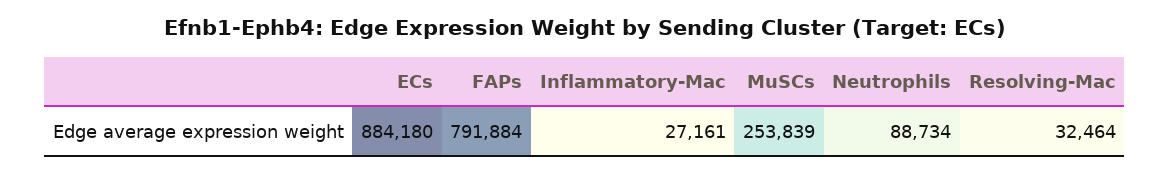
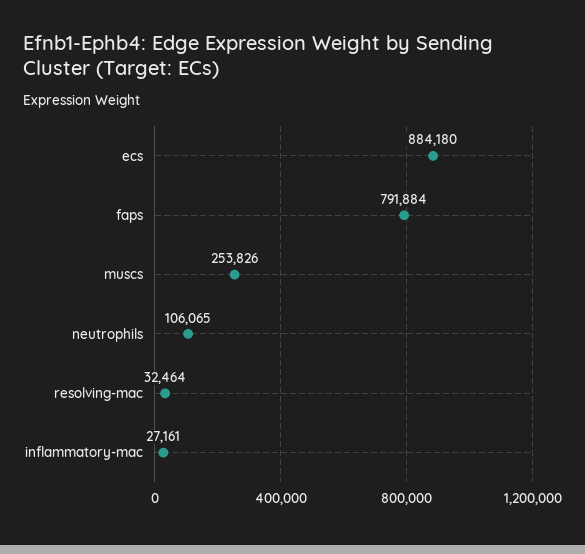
  {
    "ECs": 884180,
    "FAPs": 791884,
    "Inflammatory-Mac": 27161,
-   "MuSCs": 253839,
+   "MuSCs": 253826,
-   "Neutrophils": 88734,
+   "Neutrophils": 106065,
    "Resolving-Mac": 32464
  }

